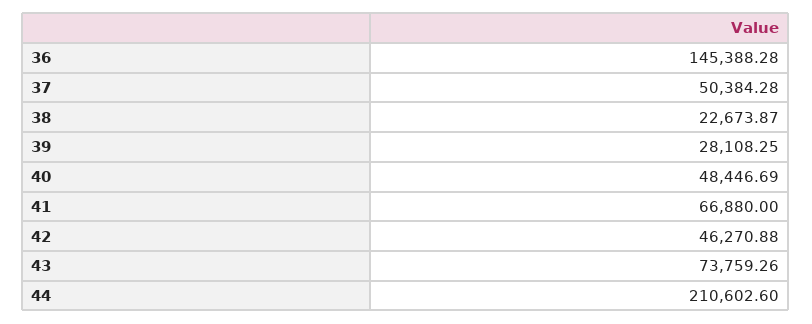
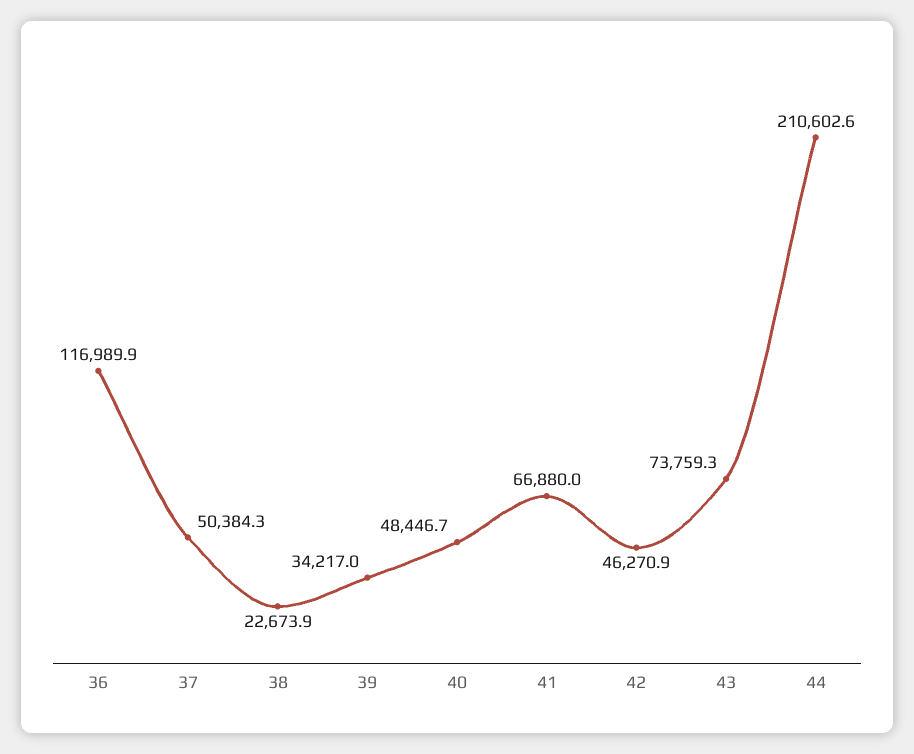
  {
-   "36": 145388.28,
+   "36": 116989.9,
    "37": 50384.28,
    "38": 22673.87,
-   "39": 28108.25,
+   "39": 34217,
    "40": 48446.69,
    "41": 66880,
    "42": 46270.88,
    "43": 73759.26,
    "44": 210602.6
  }

